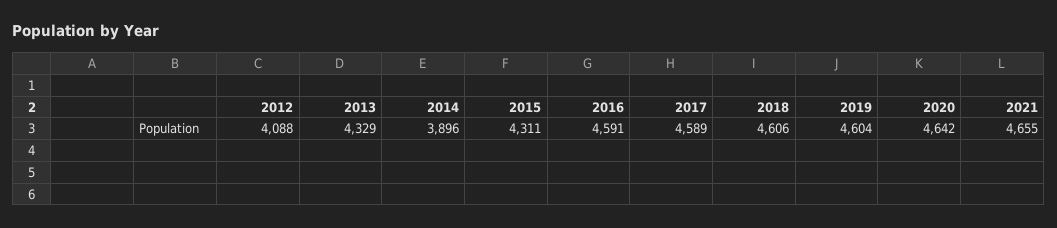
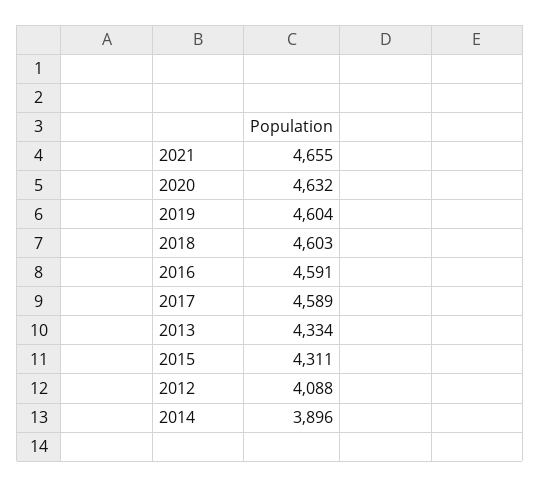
  {
    "2012": 4088,
-   "2013": 4329,
+   "2013": 4334,
    "2014": 3896,
    "2015": 4311,
    "2016": 4591,
    "2017": 4589,
-   "2018": 4606,
+   "2018": 4603,
    "2019": 4604,
-   "2020": 4642,
+   "2020": 4632,
    "2021": 4655
  }

